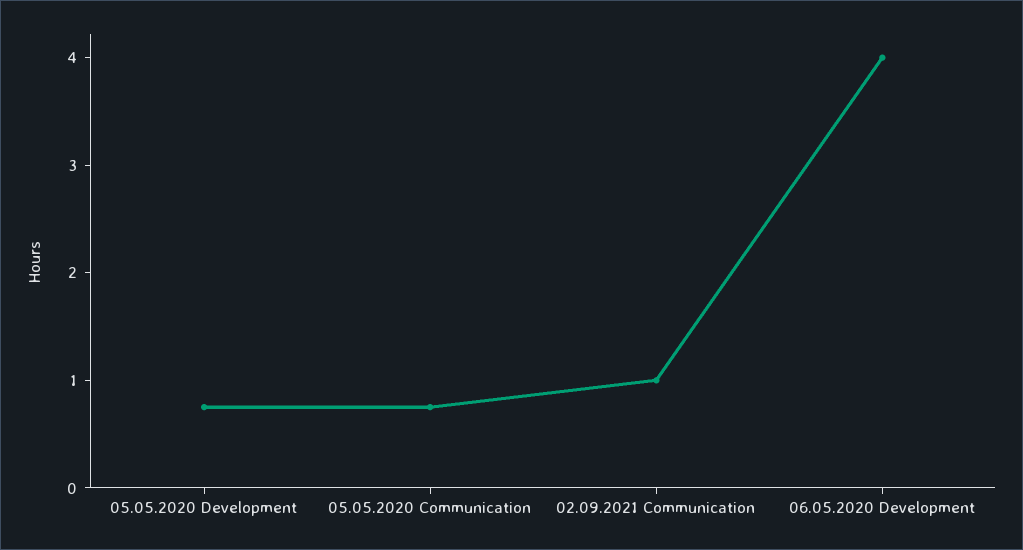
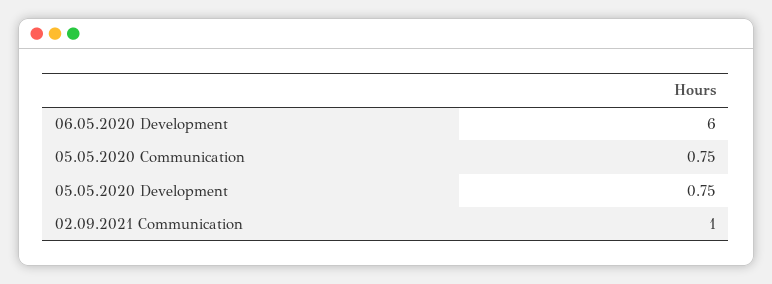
  {
    "05.05.2020 Development": 0.75,
    "05.05.2020 Communication": 0.75,
    "02.09.2021 Communication": 1,
-   "06.05.2020 Development": 4
+   "06.05.2020 Development": 6
  }

